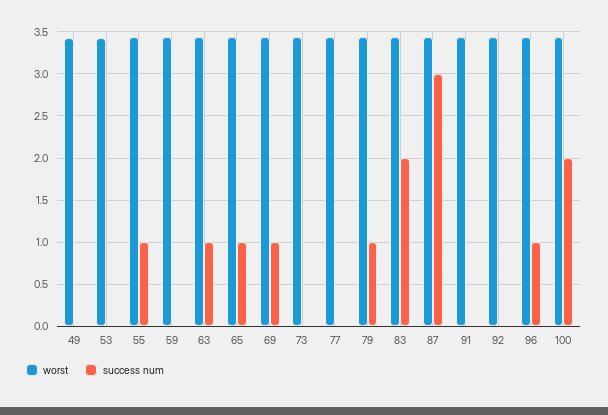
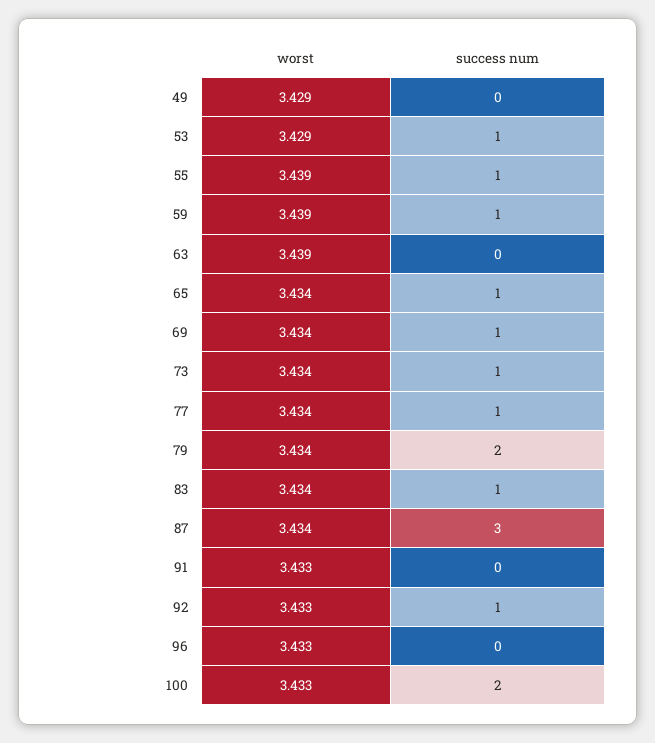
  {
    "worst": {
      "49": 3.429,
      "53": 3.429,
      "55": 3.439,
      "59": 3.439,
      "63": 3.439,
      "65": 3.434,
      "69": 3.434,
      "73": 3.434,
      "77": 3.434,
      "79": 3.434,
      "83": 3.434,
      "87": 3.434,
      "91": 3.433,
      "92": 3.433,
      "96": 3.433,
      "100": 3.433
    },
    "success num": {
      "49": 0,
-     "53": 0,
+     "53": 1,
      "55": 1,
-     "59": 0,
+     "59": 1,
-     "63": 1,
+     "63": 0,
      "65": 1,
      "69": 1,
-     "73": 0,
+     "73": 1,
-     "77": 0,
+     "77": 1,
-     "79": 1,
+     "79": 2,
-     "83": 2,
+     "83": 1,
      "87": 3,
      "91": 0,
-     "92": 0,
+     "92": 1,
-     "96": 1,
+     "96": 0,
      "100": 2
    }
  }

